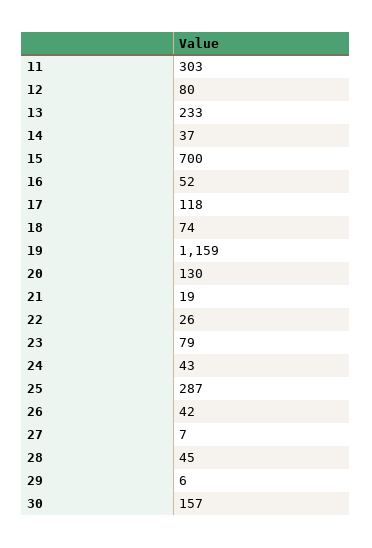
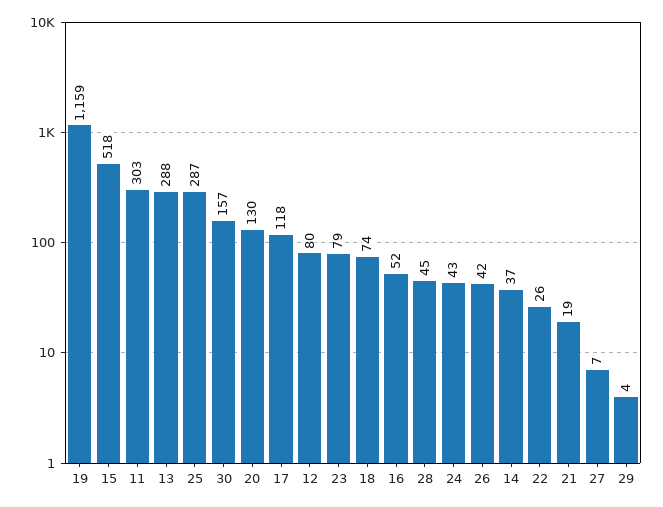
  {
    "11": 303,
    "12": 80,
-   "13": 233,
+   "13": 288,
    "14": 37,
-   "15": 700,
+   "15": 518,
    "16": 52,
    "17": 118,
    "18": 74,
    "19": 1159,
    "20": 130,
    "21": 19,
    "22": 26,
    "23": 79,
    "24": 43,
    "25": 287,
    "26": 42,
    "27": 7,
    "28": 45,
-   "29": 6,
+   "29": 4,
    "30": 157
  }

